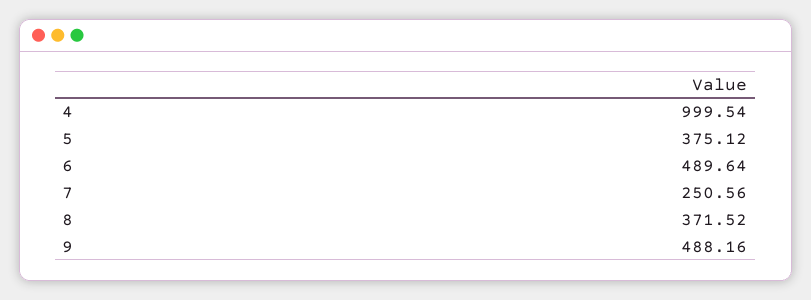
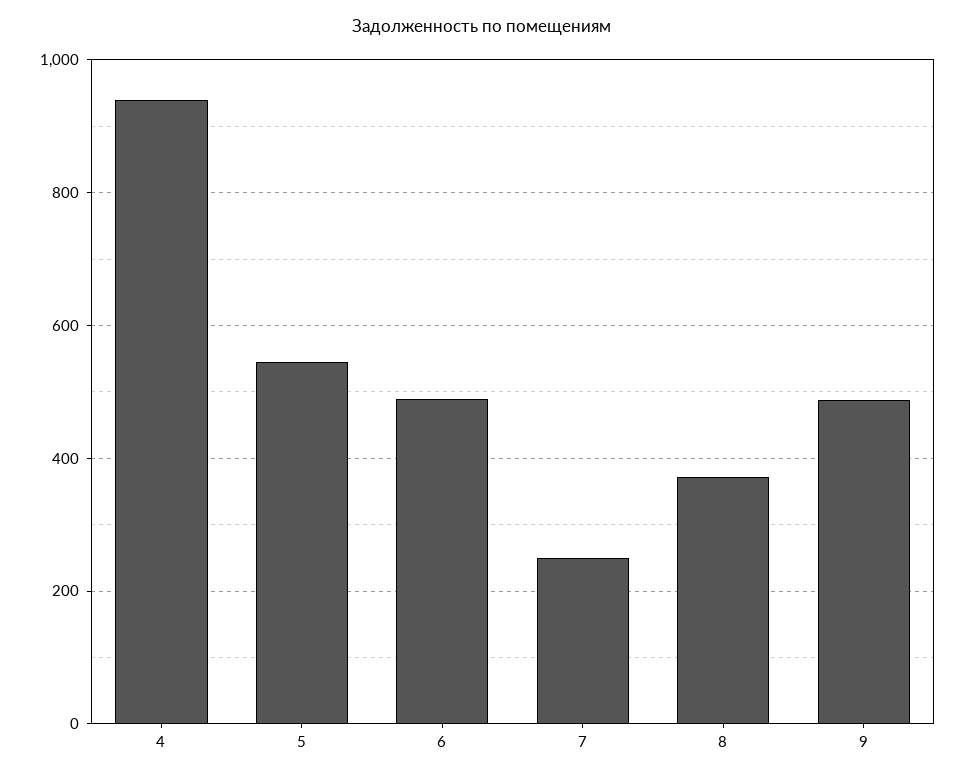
  {
-   "4": 999.54,
+   "4": 940,
-   "5": 375.12,
+   "5": 540,
    "6": 489.64,
    "7": 250.56,
    "8": 371.52,
    "9": 488.16
  }

